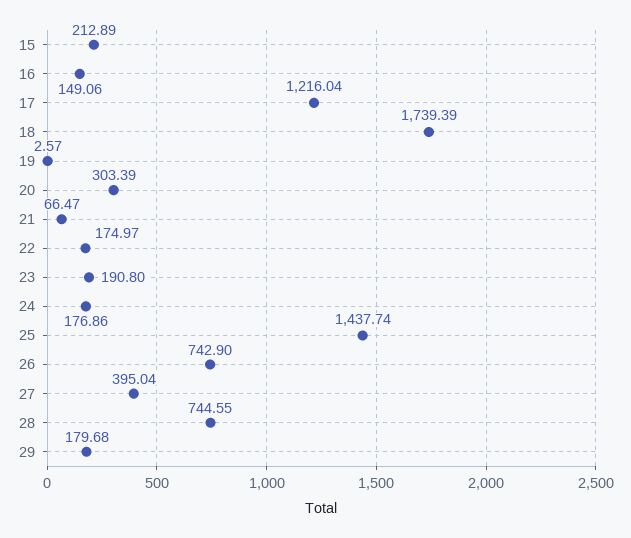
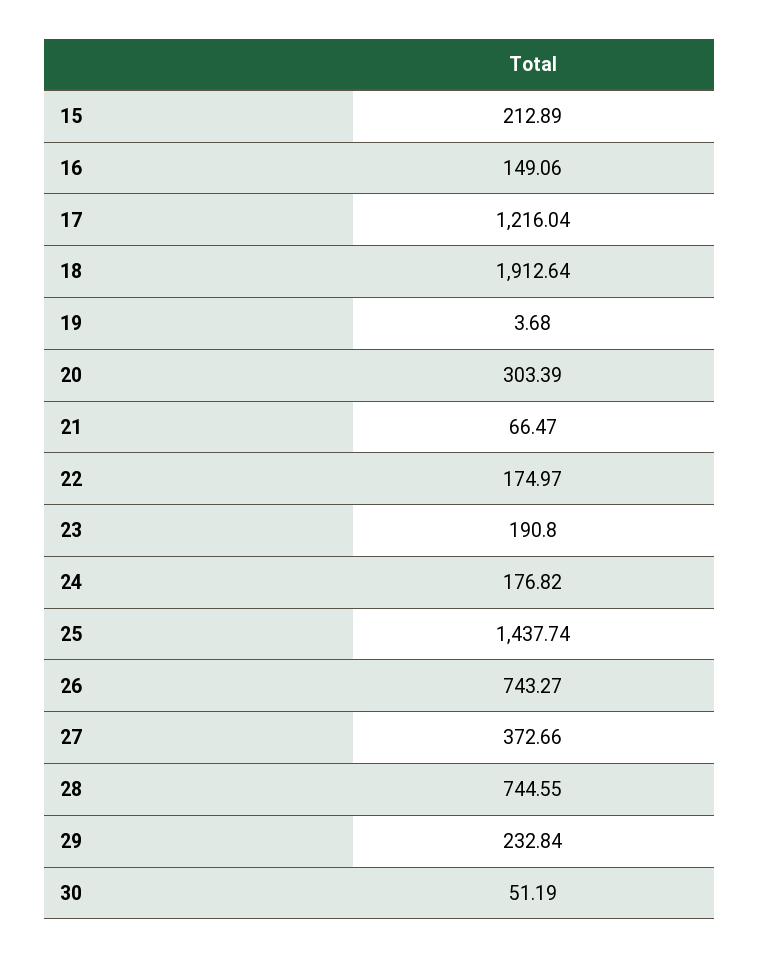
  {
    "15": 212.89,
    "16": 149.06,
    "17": 1216.04,
-   "18": 1739.39,
+   "18": 1912.64,
-   "19": 2.57,
+   "19": 3.68,
    "20": 303.39,
    "21": 66.47,
    "22": 174.97,
    "23": 190.8,
-   "24": 176.86,
+   "24": 176.82,
    "25": 1437.74,
-   "26": 742.9,
+   "26": 743.27,
-   "27": 395.04,
+   "27": 372.66,
    "28": 744.55,
-   "29": 179.68
+   "29": 232.84,
+   "30": 51.19
  }

